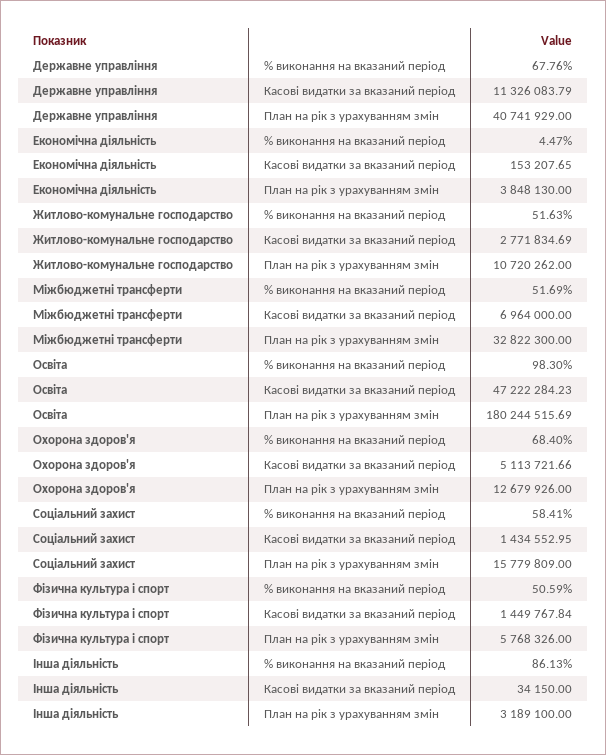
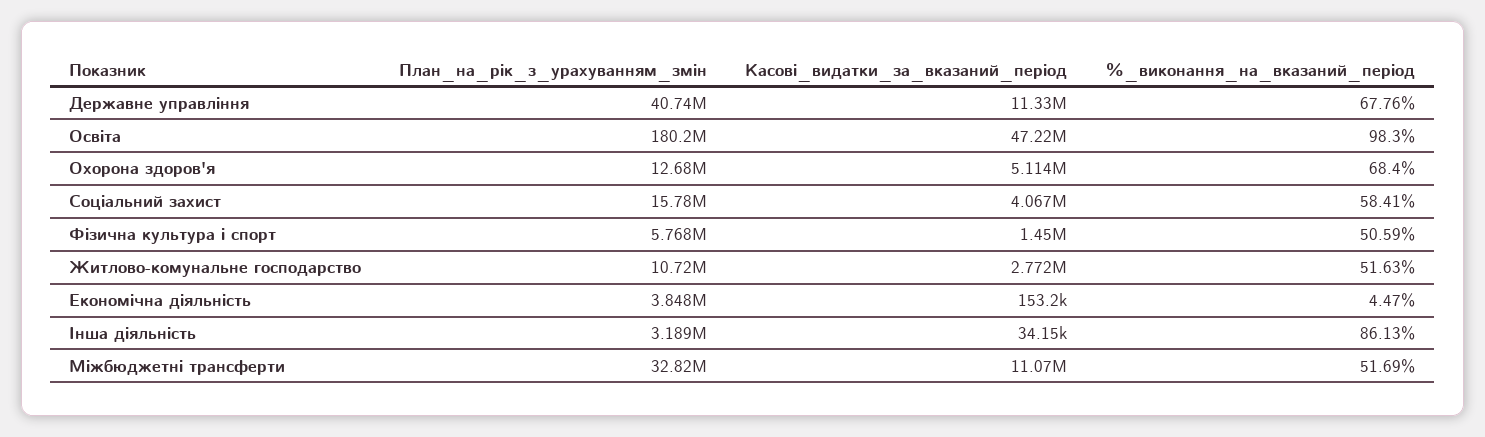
  {
    "Державне управління": {
      "% виконання на вказаний період": 67.76,
      "Касові видатки за вказаний період": 11326083.79,
      "План на рік з урахуванням змін": 40741929
    },
    "Економічна діяльність": {
      "% виконання на вказаний період": 4.47,
      "Касові видатки за вказаний період": 153207.65,
      "План на рік з урахуванням змін": 3848130
    },
    "Житлово-комунальне господарство": {
      "% виконання на вказаний період": 51.63,
      "Касові видатки за вказаний період": 2771834.69,
      "План на рік з урахуванням змін": 10720262
    },
    "Міжбюджетні трансферти": {
      "% виконання на вказаний період": 51.69,
-     "Касові видатки за вказаний період": 6964000,
+     "Касові видатки за вказаний період": 11070000,
      "План на рік з урахуванням змін": 32822300
    },
    "Освіта": {
      "% виконання на вказаний період": 98.3,
      "Касові видатки за вказаний період": 47222284.23,
      "План на рік з урахуванням змін": 180244515.69
    },
    "Охорона здоров'я": {
      "% виконання на вказаний період": 68.4,
      "Касові видатки за вказаний період": 5113721.66,
      "План на рік з урахуванням змін": 12679926
    },
    "Соціальний захист": {
      "% виконання на вказаний період": 58.41,
-     "Касові видатки за вказаний період": 1434552.95,
+     "Касові видатки за вказаний період": 4067000,
      "План на рік з урахуванням змін": 15779809
    },
    "Фiзична культура i спорт": {
      "% виконання на вказаний період": 50.59,
      "Касові видатки за вказаний період": 1449767.84,
      "План на рік з урахуванням змін": 5768326
    },
    "Інша діяльність": {
      "% виконання на вказаний період": 86.13,
      "Касові видатки за вказаний період": 34150,
      "План на рік з урахуванням змін": 3189100
    }
  }

